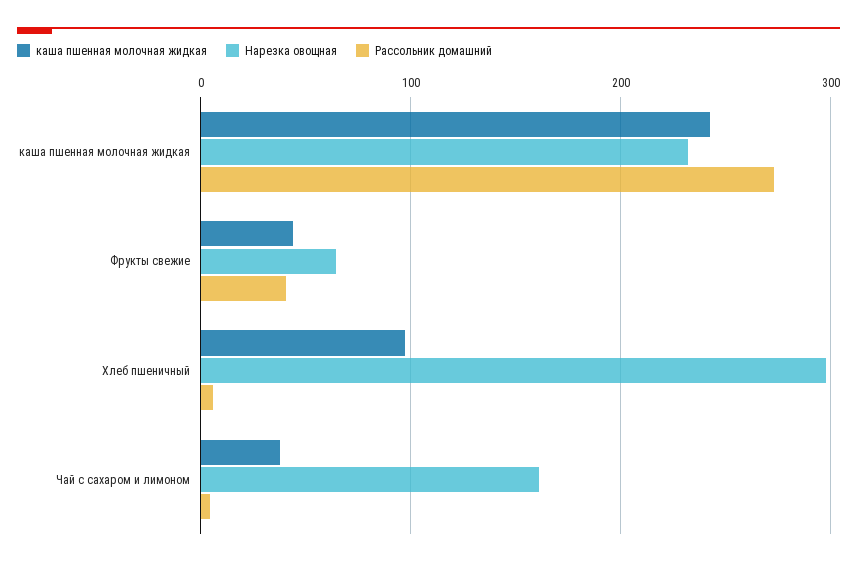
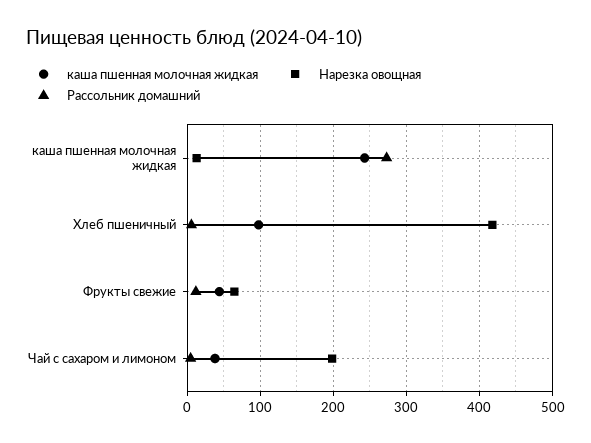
  {
    "каша пшенная молочная жидкая": {
      "каша пшенная молочная жидкая": 240,
      "Фрукты свежие": 40,
      "Хлеб пшеничный": 100,
      "Чай с сахаром и лимоном": 40
    },
    "Нарезка овощная": {
-     "каша пшенная молочная жидкая": 230,
+     "каша пшенная молочная жидкая": 10,
      "Фрукты свежие": 60,
-     "Хлеб пшеничный": 300,
+     "Хлеб пшеничный": 420,
-     "Чай с сахаром и лимоном": 160
+     "Чай с сахаром и лимоном": 200
    },
    "Рассольник домашний": {
      "каша пшенная молочная жидкая": 270,
-     "Фрукты свежие": 40,
+     "Фрукты свежие": 10,
      "Хлеб пшеничный": 10,
      "Чай с сахаром и лимоном": 0
    }
  }

